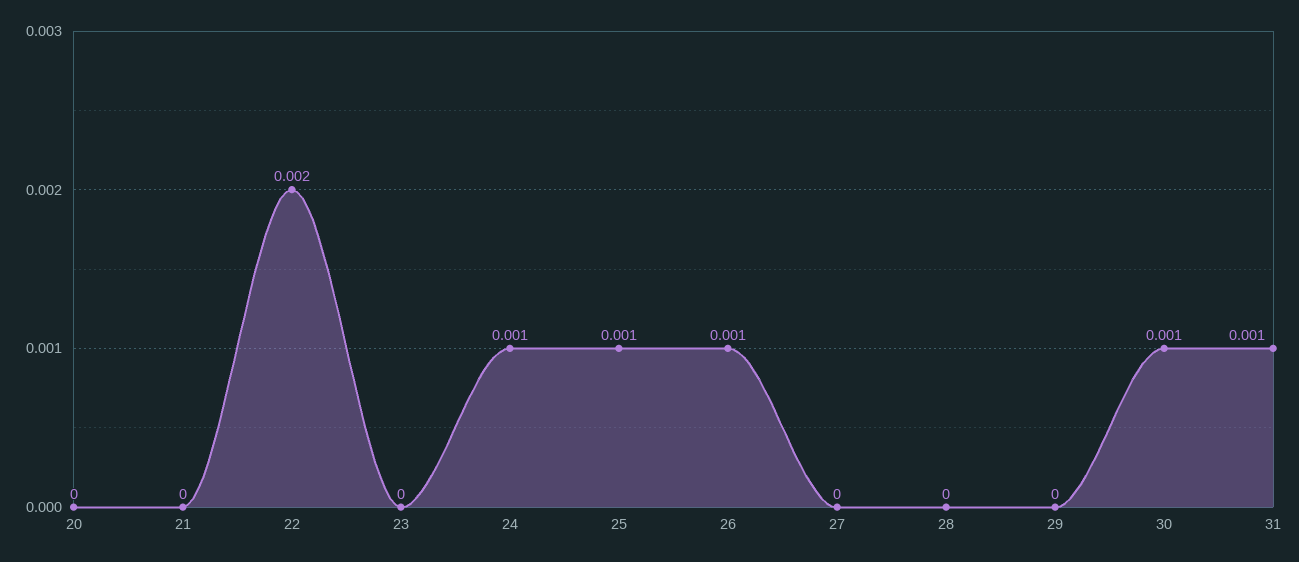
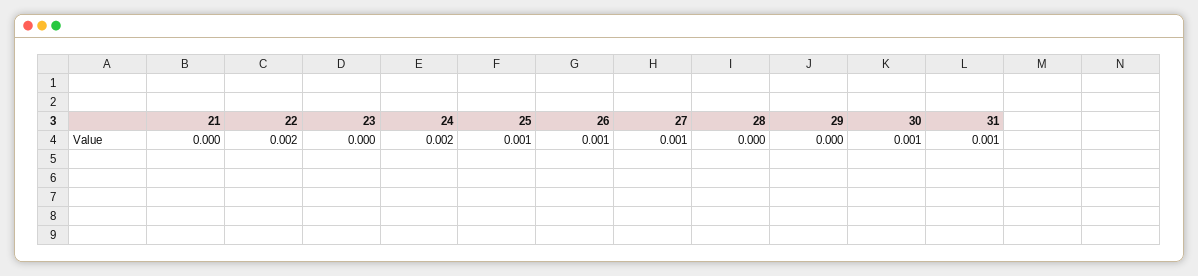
  {
-   "20": 0,
    "21": 0,
    "22": 0.002,
    "23": 0,
-   "24": 0.001,
+   "24": 0.002,
    "25": 0.001,
    "26": 0.001,
-   "27": 0,
+   "27": 0.001,
    "28": 0,
    "29": 0,
    "30": 0.001,
    "31": 0.001
  }

